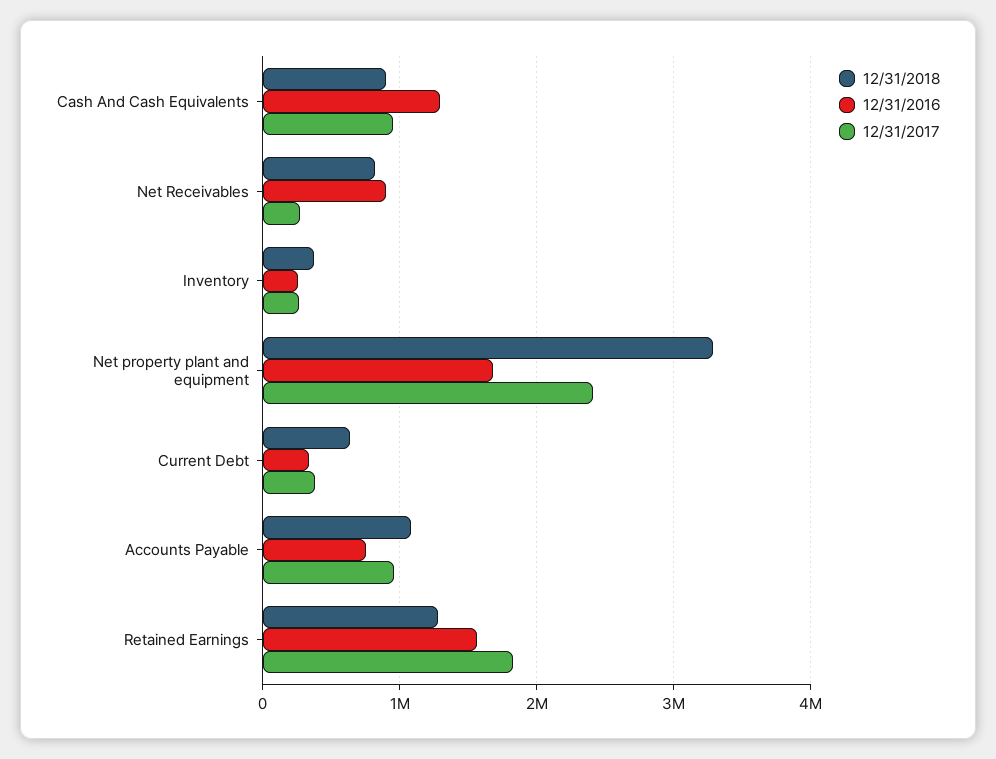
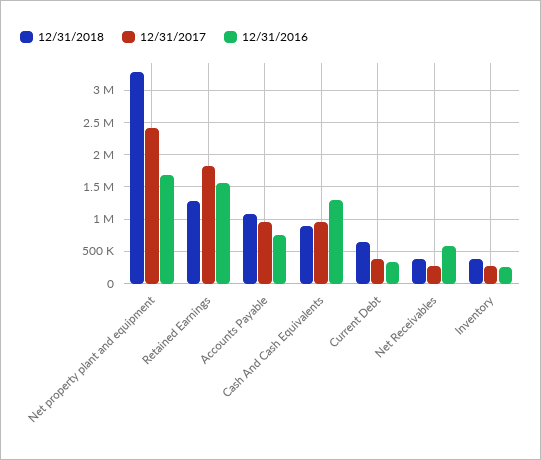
  {
    "12/31/2018": {
      "Cash And Cash Equivalents": 900000,
-     "Net Receivables": 800000,
+     "Net Receivables": 400000,
      "Inventory": 400000,
      "Net property plant and equipment": 3300000,
      "Current Debt": 600000,
      "Accounts Payable": 1100000,
      "Retained Earnings": 1300000
    },
    "12/31/2016": {
      "Cash And Cash Equivalents": 1300000,
-     "Net Receivables": 900000,
+     "Net Receivables": 600000,
      "Inventory": 300000,
      "Net property plant and equipment": 1700000,
      "Current Debt": 300000,
      "Accounts Payable": 800000,
      "Retained Earnings": 1600000
    },
    "12/31/2017": {
      "Cash And Cash Equivalents": 900000,
      "Net Receivables": 300000,
      "Inventory": 300000,
      "Net property plant and equipment": 2400000,
      "Current Debt": 400000,
      "Accounts Payable": 1000000,
      "Retained Earnings": 1800000
    }
  }

